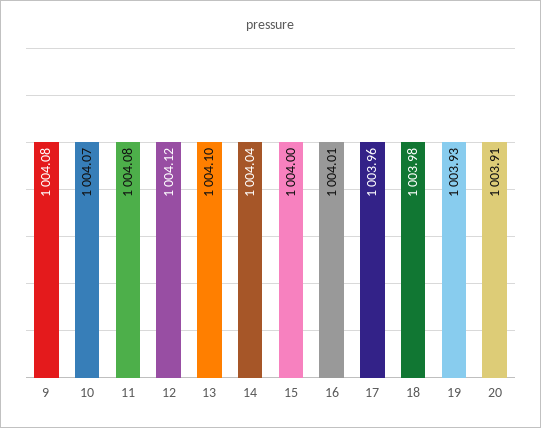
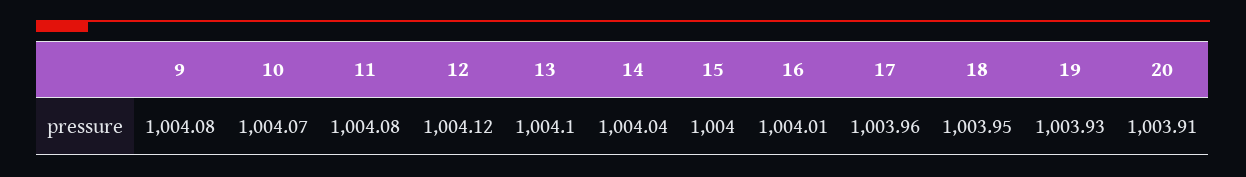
  {
    "9": 1004.08,
    "10": 1004.07,
    "11": 1004.08,
    "12": 1004.12,
    "13": 1004.1,
    "14": 1004.04,
    "15": 1004,
    "16": 1004.01,
    "17": 1003.96,
-   "18": 1003.98,
+   "18": 1003.95,
    "19": 1003.93,
    "20": 1003.91
  }

